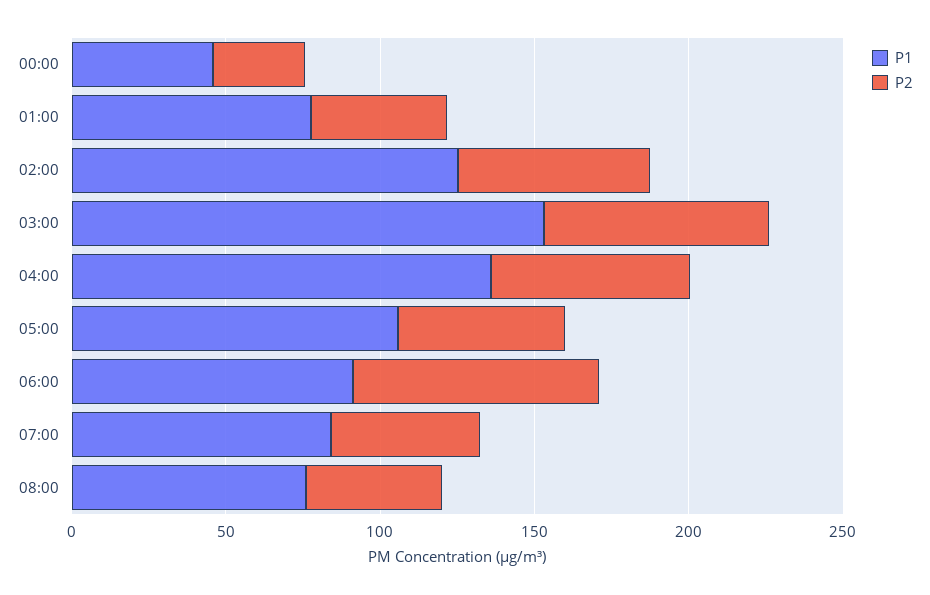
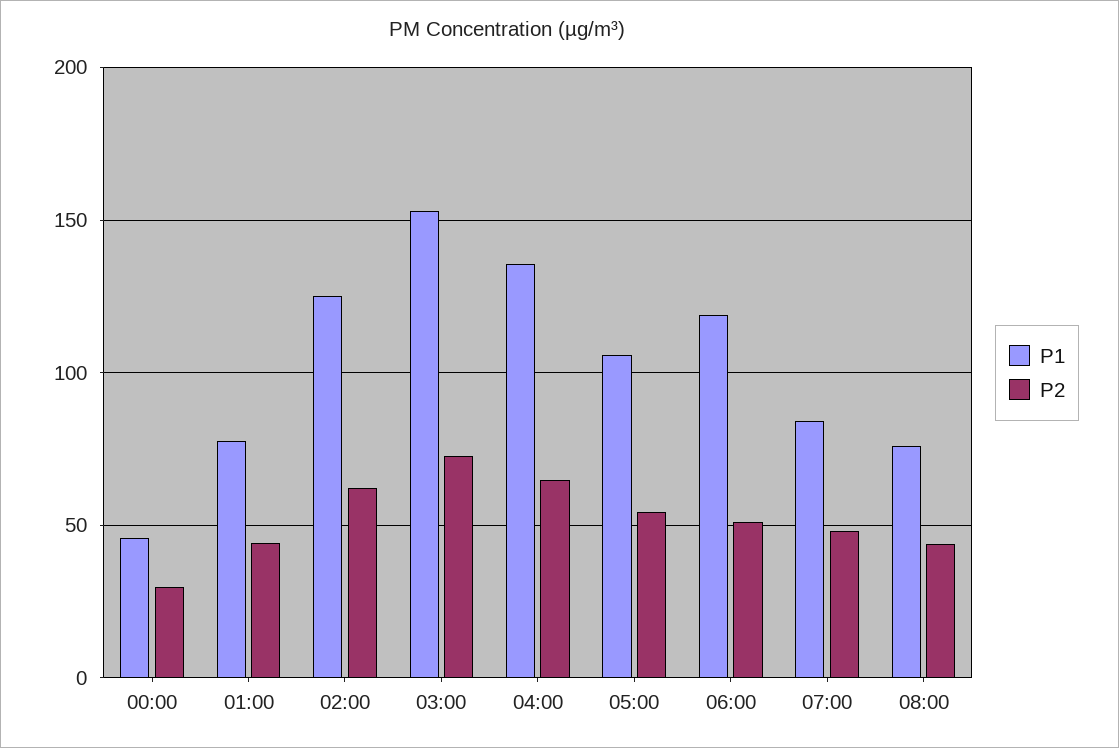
  {
    "P1": {
      "00:00": 45,
      "01:00": 80,
      "02:00": 125,
      "03:00": 155,
      "04:00": 135,
      "05:00": 105,
-     "06:00": 90,
+     "06:00": 120,
      "07:00": 85,
      "08:00": 75
    },
    "P2": {
      "00:00": 30,
      "01:00": 45,
      "02:00": 60,
      "03:00": 75,
      "04:00": 65,
      "05:00": 55,
-     "06:00": 80,
+     "06:00": 50,
      "07:00": 50,
      "08:00": 45
    }
  }

